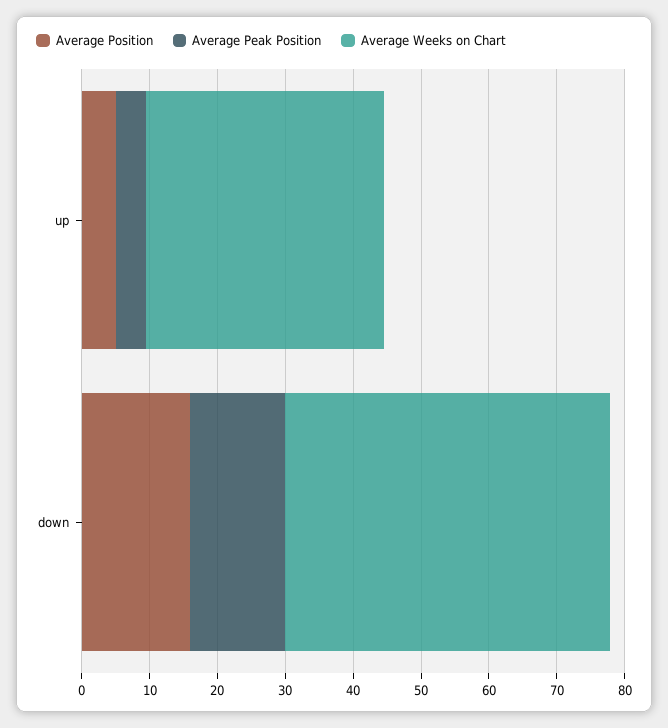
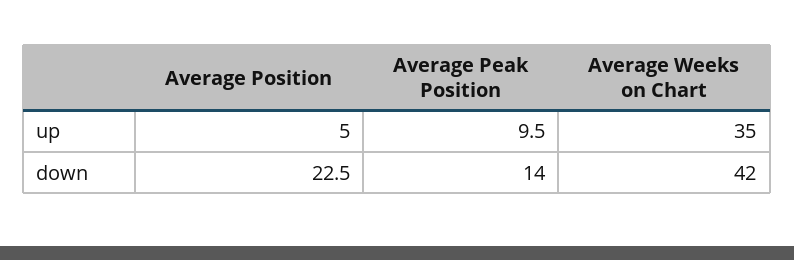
  {
    "Average Position": {
      "up": 5,
-     "down": 16
+     "down": 22.5
    },
    "Average Peak Position": {
-     "up": 4,
+     "up": 9.5,
      "down": 14
    },
    "Average Weeks on Chart": {
      "up": 35,
-     "down": 48
+     "down": 42
    }
  }

